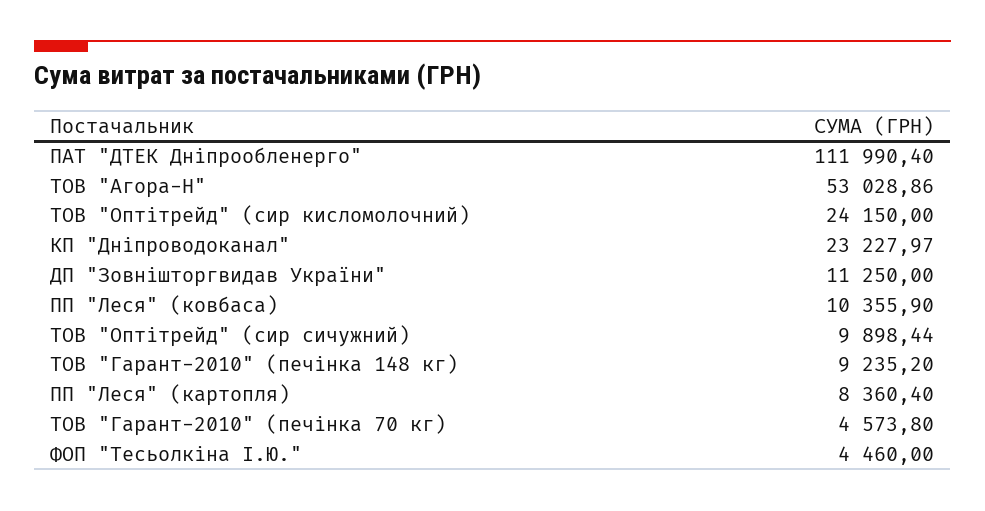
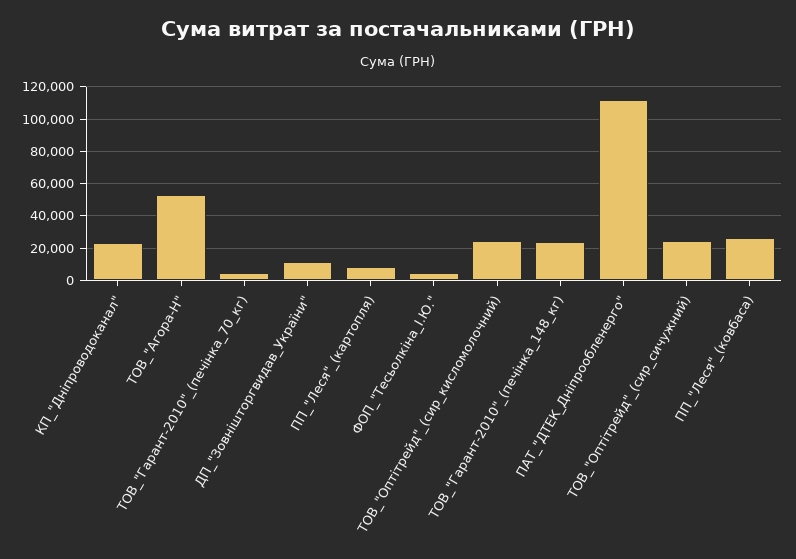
  {
    "ПАТ \"ДТЕК Дніпрообленерго\"": 111990.4,
    "ТОВ \"Агора-Н\"": 53028.86,
    "ТОВ \"Оптітрейд\" (сир кисломолочний)": 24150,
    "КП \"Дніпроводоканал\"": 23227.97,
    "ДП \"Зовнішторгвидав України\"": 11250,
-   "ПП \"Леся\" (ковбаса)": 10355.9,
+   "ПП \"Леся\" (ковбаса)": 25000,
-   "ТОВ \"Оптітрейд\" (сир сичужний)": 9898.44,
+   "ТОВ \"Оптітрейд\" (сир сичужний)": 25000,
-   "ТОВ \"Гарант-2010\" (печінка 148 кг)": 9235.2,
+   "ТОВ \"Гарант-2010\" (печінка 148 кг)": 25000,
    "ПП \"Леся\" (картопля)": 8360.4,
    "ТОВ \"Гарант-2010\" (печінка 70 кг)": 4573.8,
    "ФОП \"Тесьолкіна І.Ю.\"": 4460
  }

